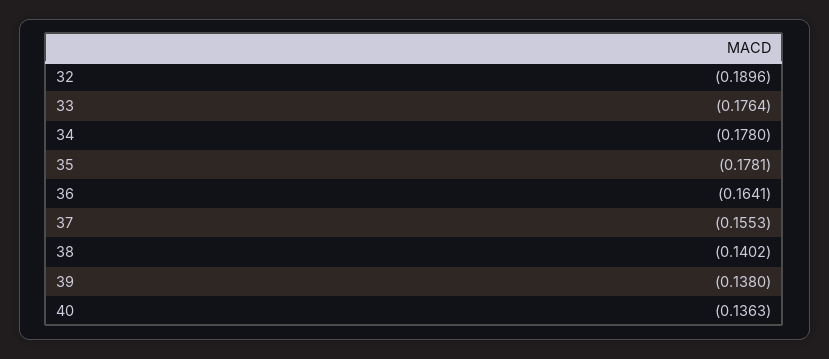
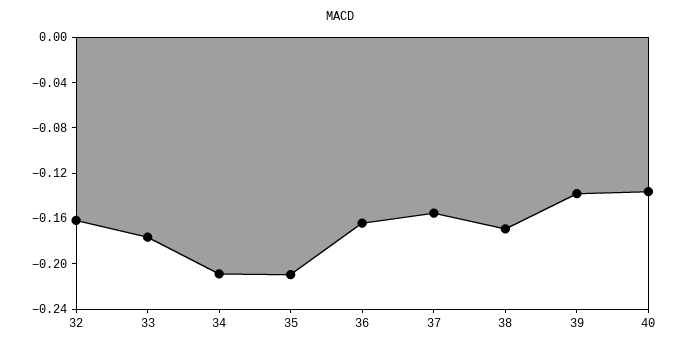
  {
-   "32": -0.1896,
+   "32": -0.16,
    "33": -0.1764,
-   "34": -0.178,
+   "34": -0.21,
-   "35": -0.1781,
+   "35": -0.21,
    "36": -0.1641,
    "37": -0.1553,
-   "38": -0.1402,
+   "38": -0.17,
    "39": -0.138,
    "40": -0.1363
  }

